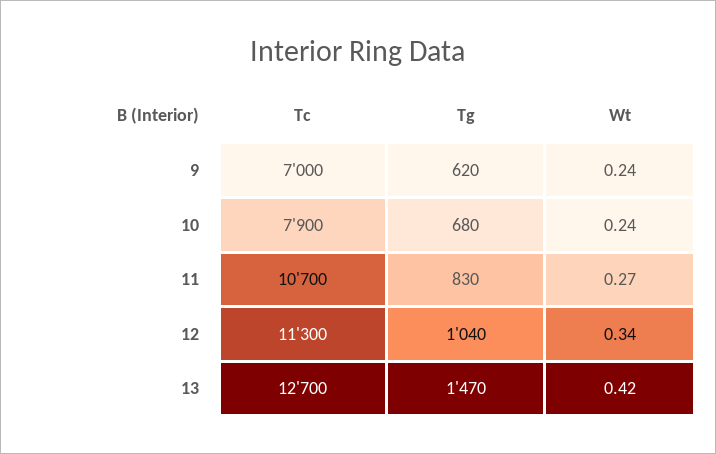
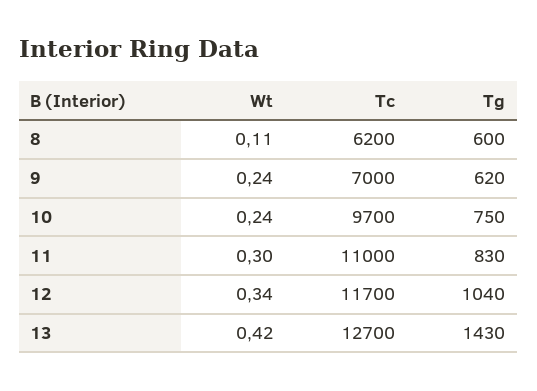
  {
    "Tc": {
      "9": 7000,
-     "10": 7900,
+     "10": 9700,
-     "11": 10700,
+     "11": 11000,
-     "12": 11300,
+     "12": 11700,
-     "13": 12700
+     "13": 12700,
+     "8": 6200
    },
    "Tg": {
      "9": 620,
-     "10": 680,
+     "10": 750,
      "11": 830,
      "12": 1040,
-     "13": 1470
+     "13": 1430,
+     "8": 600
    },
    "Wt": {
      "9": 0.24,
      "10": 0.24,
-     "11": 0.27,
+     "11": 0.3,
      "12": 0.34,
-     "13": 0.42
+     "13": 0.42,
+     "8": 0.11
    }
  }

